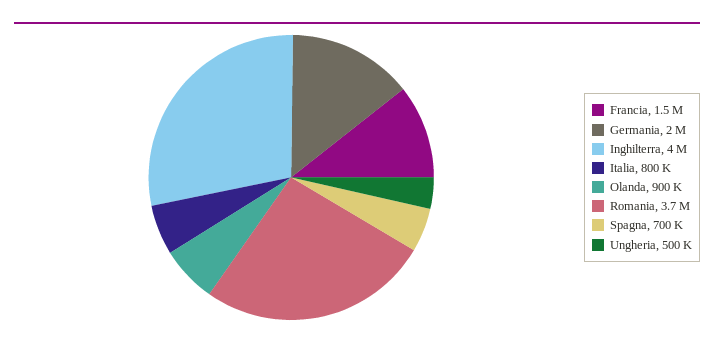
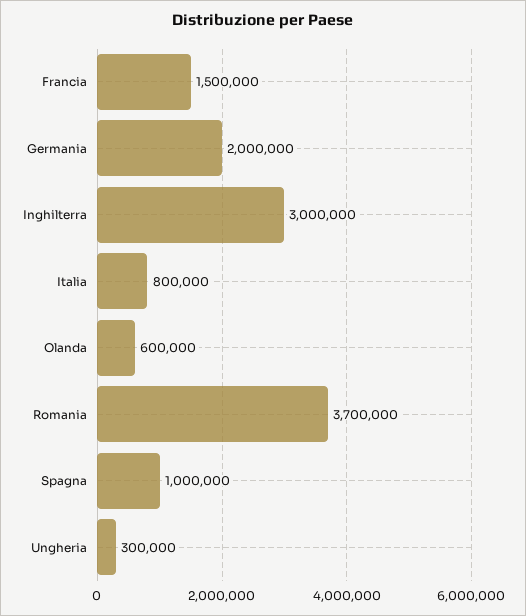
  {
    "Francia": 1500000,
    "Germania": 2000000,
-   "Inghilterra": 4000000,
+   "Inghilterra": 3000000,
    "Italia": 800000,
-   "Olanda": 900000,
+   "Olanda": 600000,
    "Romania": 3700000,
-   "Spagna": 700000,
+   "Spagna": 1000000,
-   "Ungheria": 500000
+   "Ungheria": 300000
  }

